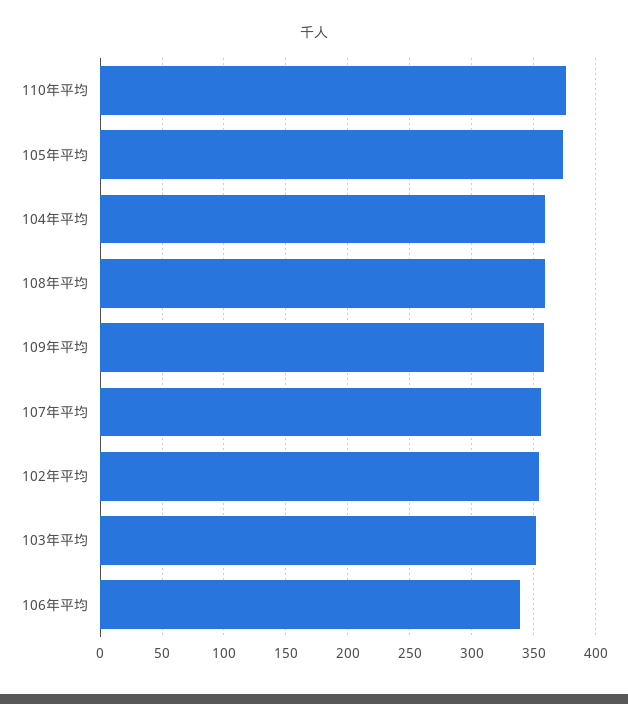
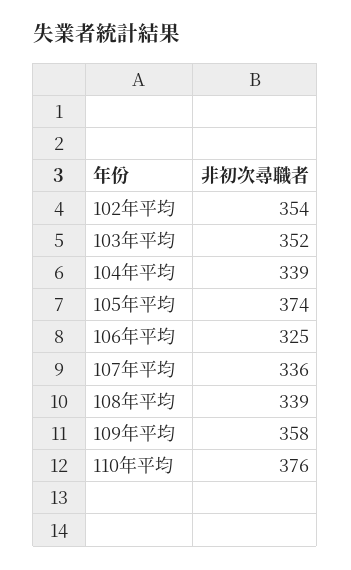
  {
    "110年平均": 376,
    "105年平均": 374,
-   "104年平均": 360,
+   "104年平均": 339,
-   "108年平均": 360,
+   "108年平均": 339,
    "109年平均": 358,
-   "107年平均": 355,
+   "107年平均": 336,
    "102年平均": 354,
    "103年平均": 352,
-   "106年平均": 340
+   "106年平均": 325
  }

